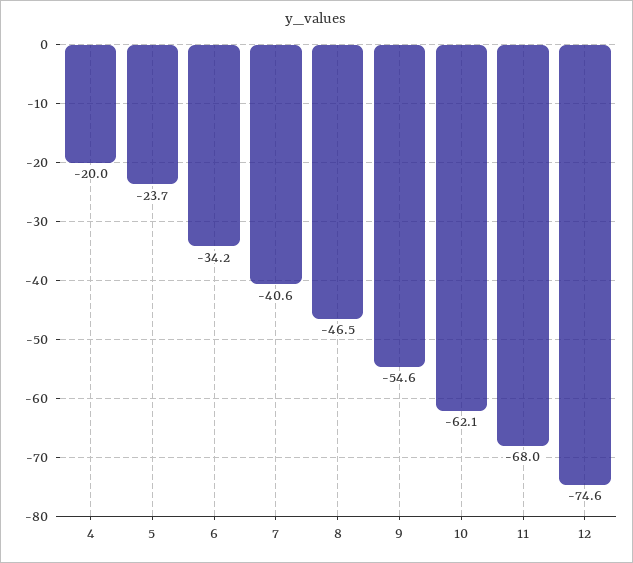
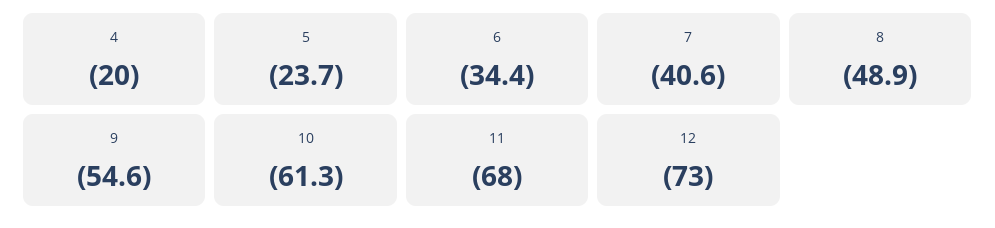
  {
    "4": -20,
    "5": -23.7,
-   "6": -34.2,
+   "6": -34.4,
    "7": -40.6,
-   "8": -46.5,
+   "8": -48.9,
    "9": -54.6,
-   "10": -62.1,
+   "10": -61.3,
    "11": -68,
-   "12": -74.6
+   "12": -73
  }

